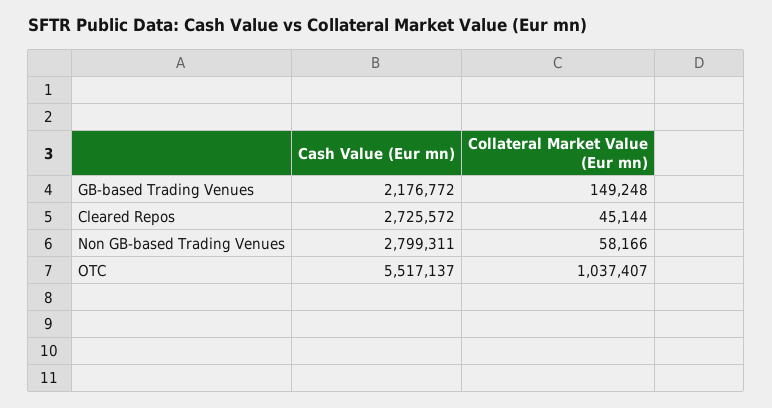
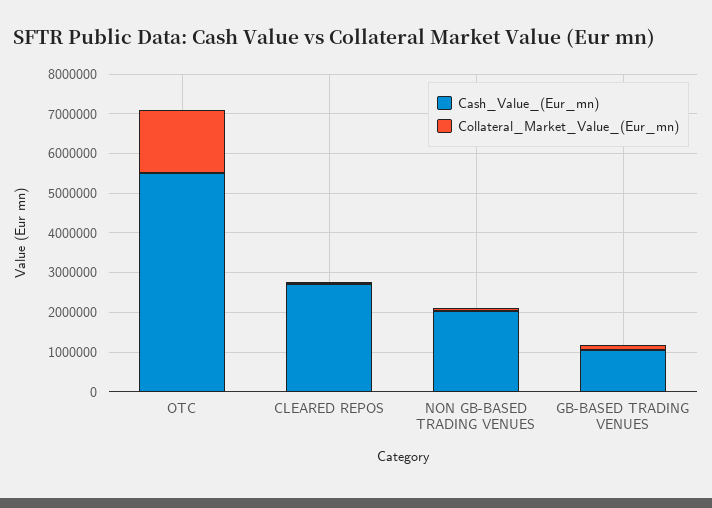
  {
    "Cash Value (Eur mn)": {
-     "GB-based Trading Venues": 2176772,
+     "GB-based Trading Venues": 1000000,
      "Cleared Repos": 2725572,
-     "Non GB-based Trading Venues": 2799311,
+     "Non GB-based Trading Venues": 2000000,
      "OTC": 5517137
    },
    "Collateral Market Value (Eur mn)": {
      "GB-based Trading Venues": 149248,
      "Cleared Repos": 45144,
      "Non GB-based Trading Venues": 58166,
-     "OTC": 1037407
+     "OTC": 1500000
    }
  }

